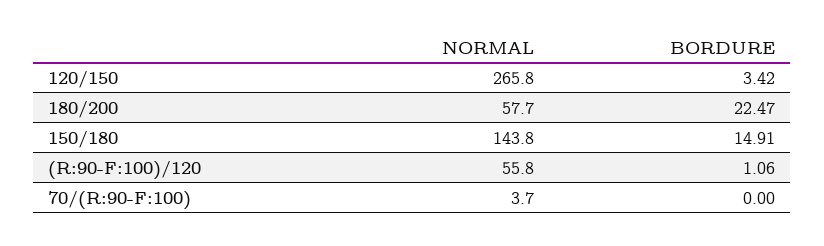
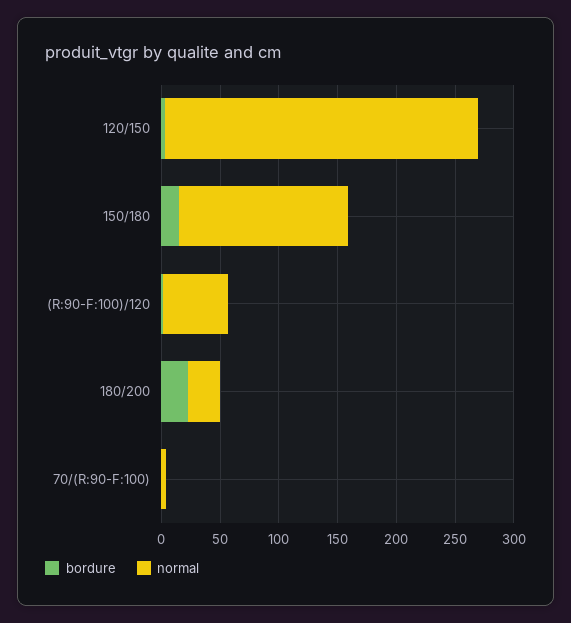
  {
    "NORMAL": {
      "120/150": 265.8,
-     "180/200": 57.7,
+     "180/200": 30,
      "150/180": 143.8,
      "(R:90-F:100)/120": 55.8,
      "70/(R:90-F:100)": 3.7
    },
    "BORDURE": {
      "120/150": 3.42,
      "180/200": 22.47,
      "150/180": 14.91,
      "(R:90-F:100)/120": 1.06,
      "70/(R:90-F:100)": 0
    }
  }

